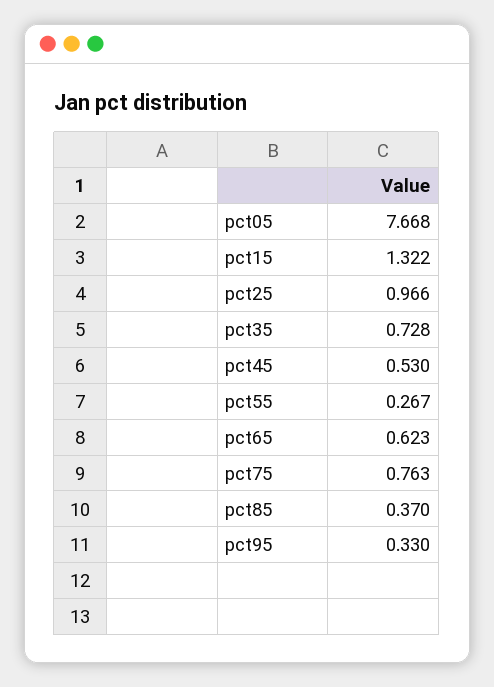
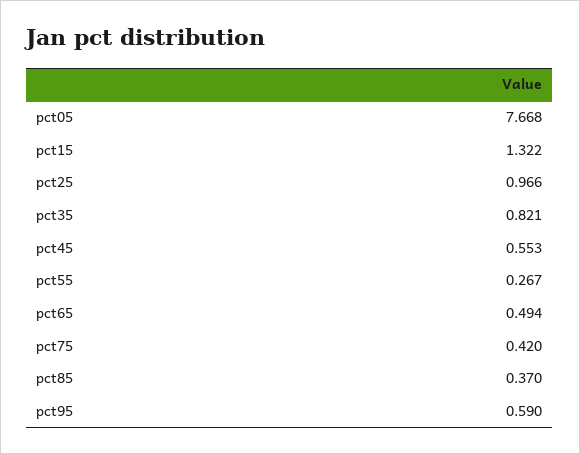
  {
    "pct05": 7.668,
    "pct15": 1.322,
    "pct25": 0.966,
-   "pct35": 0.728,
+   "pct35": 0.821,
-   "pct45": 0.53,
+   "pct45": 0.553,
    "pct55": 0.267,
-   "pct65": 0.623,
+   "pct65": 0.494,
-   "pct75": 0.763,
+   "pct75": 0.42,
    "pct85": 0.37,
-   "pct95": 0.33
+   "pct95": 0.59
  }

